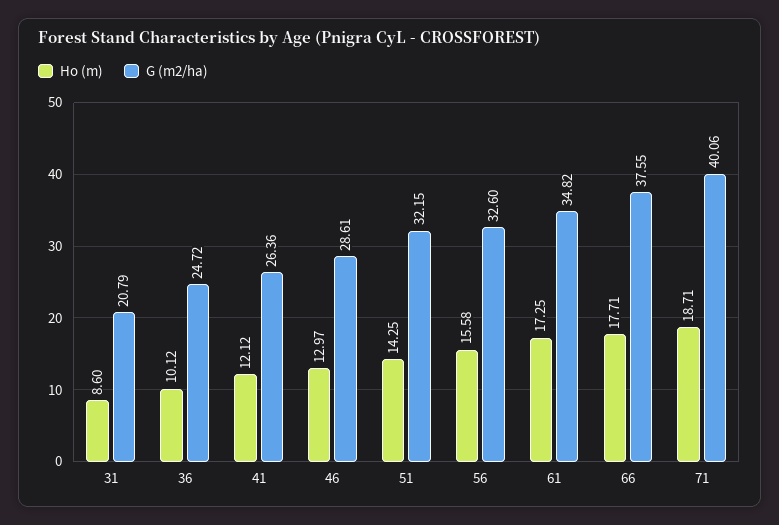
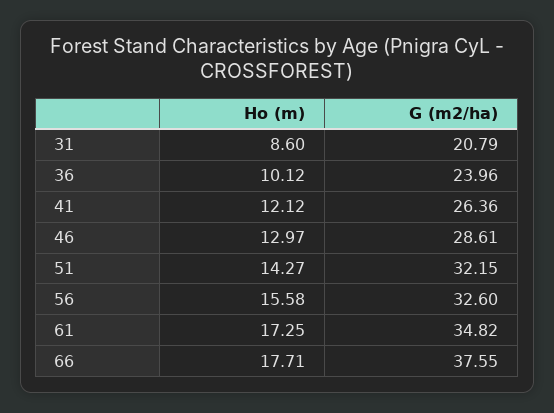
  {
    "Ho (m)": {
      "31": 8.6,
      "36": 10.12,
      "41": 12.12,
      "46": 12.97,
-     "51": 14.25,
+     "51": 14.27,
      "56": 15.58,
      "61": 17.25,
-     "66": 17.71,
+     "66": 17.71
-     "71": 18.71
    },
    "G (m2/ha)": {
      "31": 20.79,
-     "36": 24.72,
+     "36": 23.96,
      "41": 26.36,
      "46": 28.61,
      "51": 32.15,
      "56": 32.6,
      "61": 34.82,
-     "66": 37.55,
+     "66": 37.55
-     "71": 40.06
    }
  }

